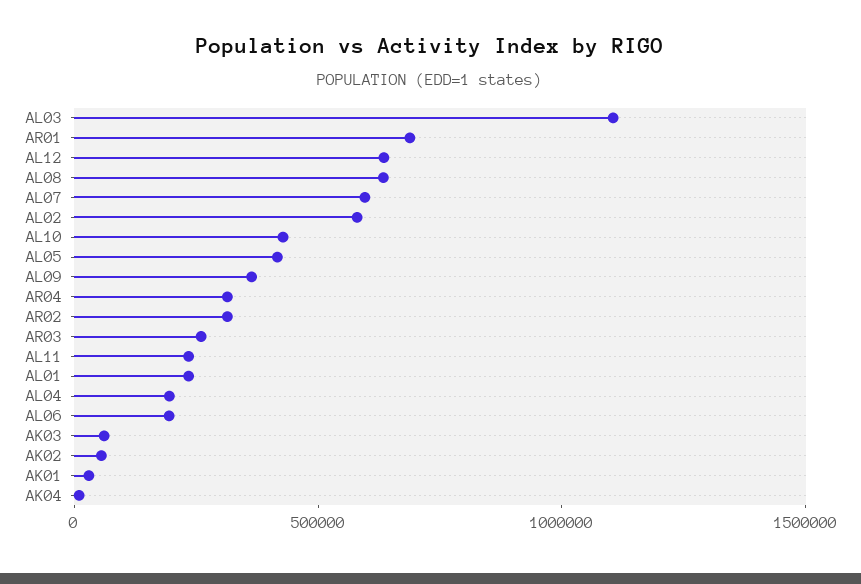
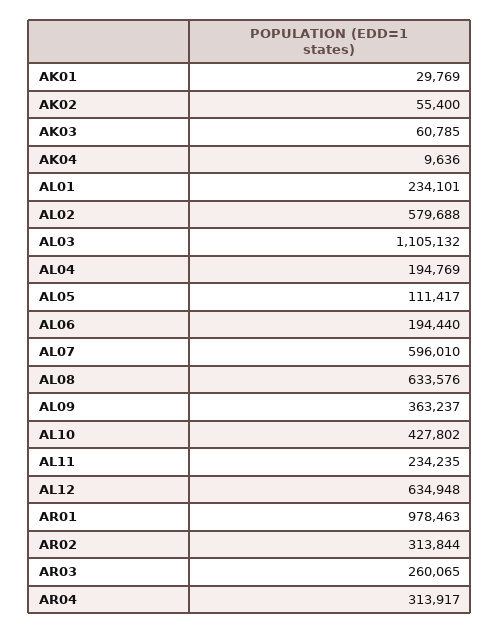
  {
    "AL03": 1105132,
-   "AR01": 700000,
+   "AR01": 978463,
    "AL12": 634948,
    "AL08": 633576,
    "AL07": 596010,
    "AL02": 579688,
    "AL10": 427802,
-   "AL05": 400000,
+   "AL05": 111417,
    "AL09": 363237,
    "AR04": 313917,
    "AR02": 313844,
    "AR03": 260065,
    "AL11": 234235,
    "AL01": 234101,
    "AL04": 194769,
    "AL06": 194440,
    "AK03": 60785,
    "AK02": 55400,
    "AK01": 29769,
    "AK04": 9636
  }

